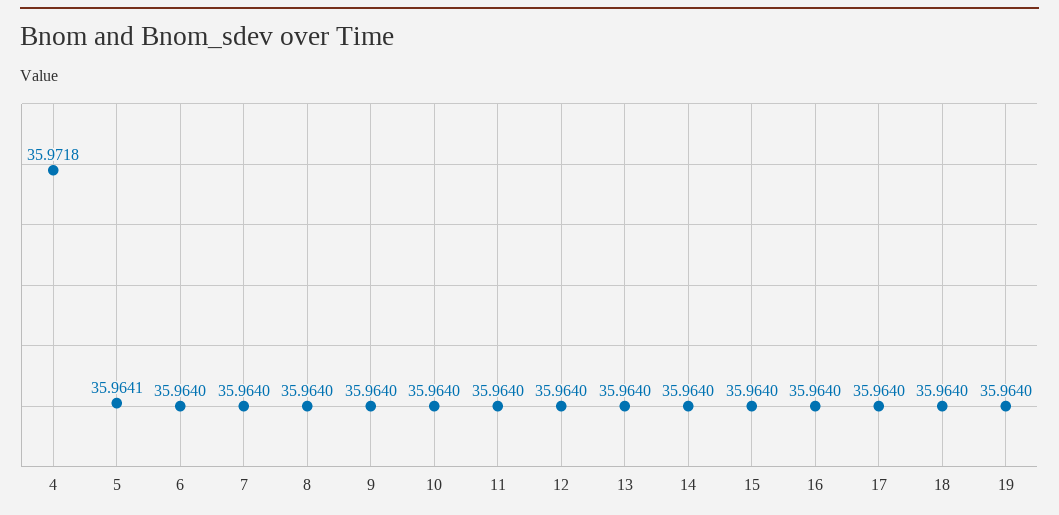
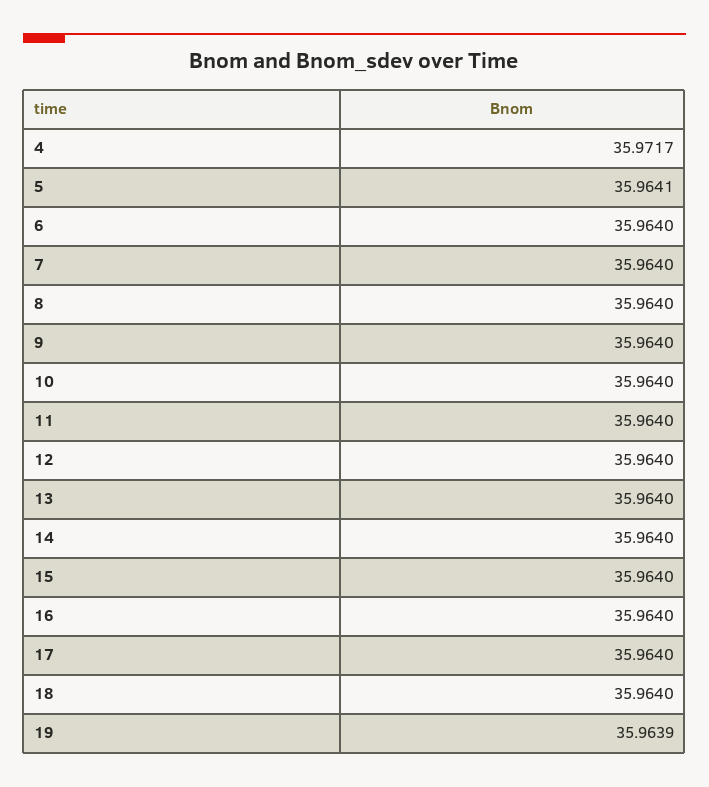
  {
-   "4": 35.9718,
+   "4": 35.9717,
    "5": 35.9641,
    "6": 35.964,
    "7": 35.964,
    "8": 35.964,
    "9": 35.964,
    "10": 35.964,
    "11": 35.964,
    "12": 35.964,
    "13": 35.964,
    "14": 35.964,
    "15": 35.964,
    "16": 35.964,
    "17": 35.964,
    "18": 35.964,
-   "19": 35.964
+   "19": 35.9639
  }

